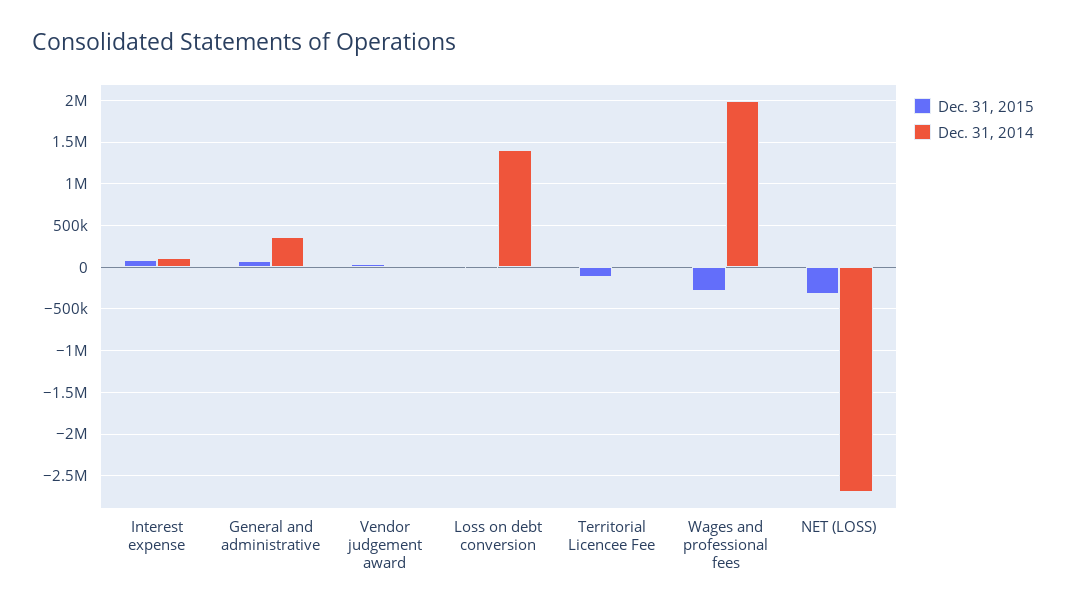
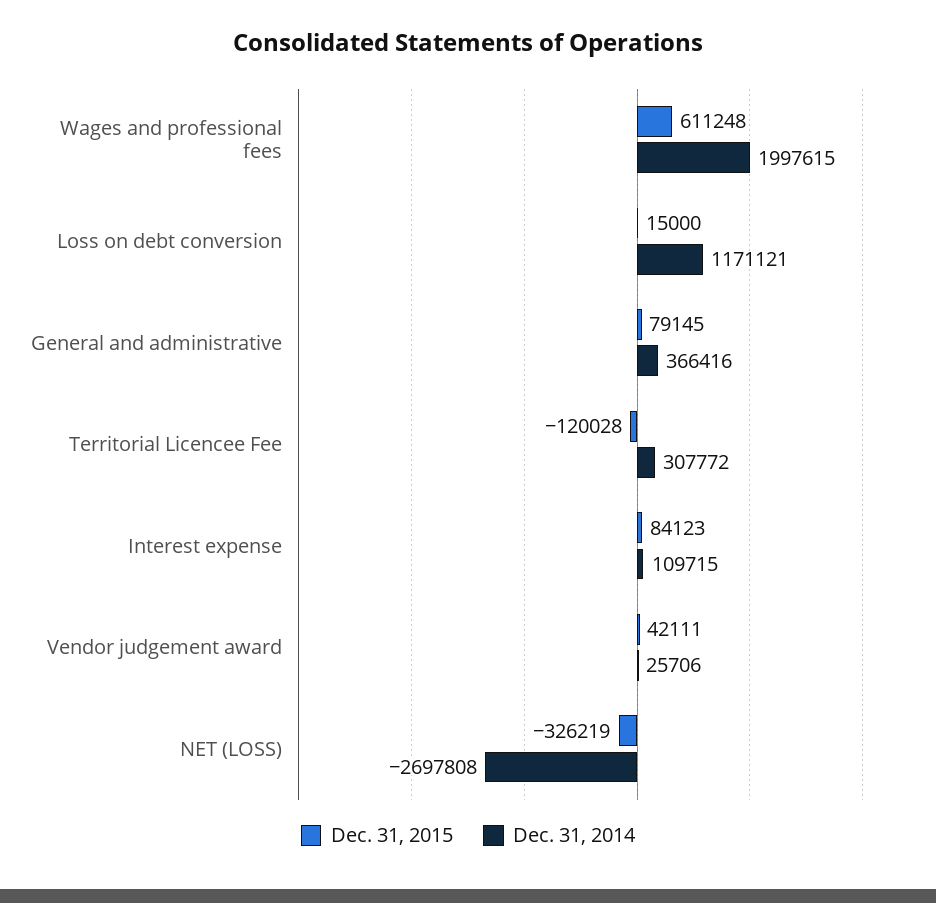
  {
    "Dec. 31, 2015": {
      "Interest expense": 84123,
      "General and administrative": 79145,
      "Vendor judgement award": 42111,
      "Loss on debt conversion": 15000,
      "Territorial Licencee Fee": -120028,
-     "Wages and professional fees": -300000,
+     "Wages and professional fees": 611248,
      "NET (LOSS)": -326219
    },
    "Dec. 31, 2014": {
      "Interest expense": 109715,
      "General and administrative": 366416,
      "Vendor judgement award": 25706,
-     "Loss on debt conversion": 1400000,
+     "Loss on debt conversion": 1171121,
-     "Territorial Licencee Fee": 0,
+     "Territorial Licencee Fee": 307772,
      "Wages and professional fees": 1997615,
      "NET (LOSS)": -2697808
    }
  }

